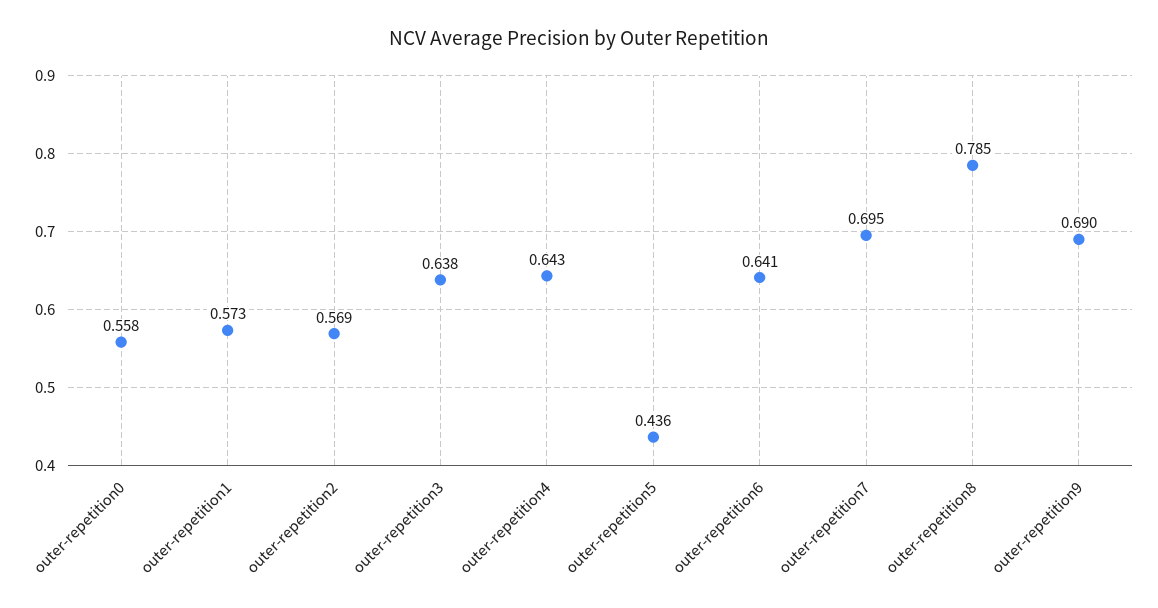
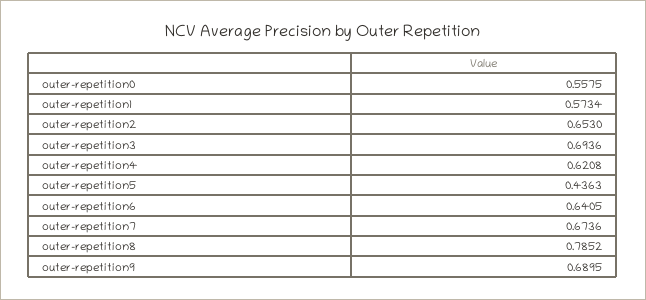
  {
    "outer-repetition0": 0.5575,
    "outer-repetition1": 0.5734,
-   "outer-repetition2": 0.569,
+   "outer-repetition2": 0.653,
-   "outer-repetition3": 0.638,
+   "outer-repetition3": 0.6936,
-   "outer-repetition4": 0.643,
+   "outer-repetition4": 0.6208,
    "outer-repetition5": 0.4363,
    "outer-repetition6": 0.6405,
-   "outer-repetition7": 0.695,
+   "outer-repetition7": 0.6736,
    "outer-repetition8": 0.7852,
    "outer-repetition9": 0.6895
  }

